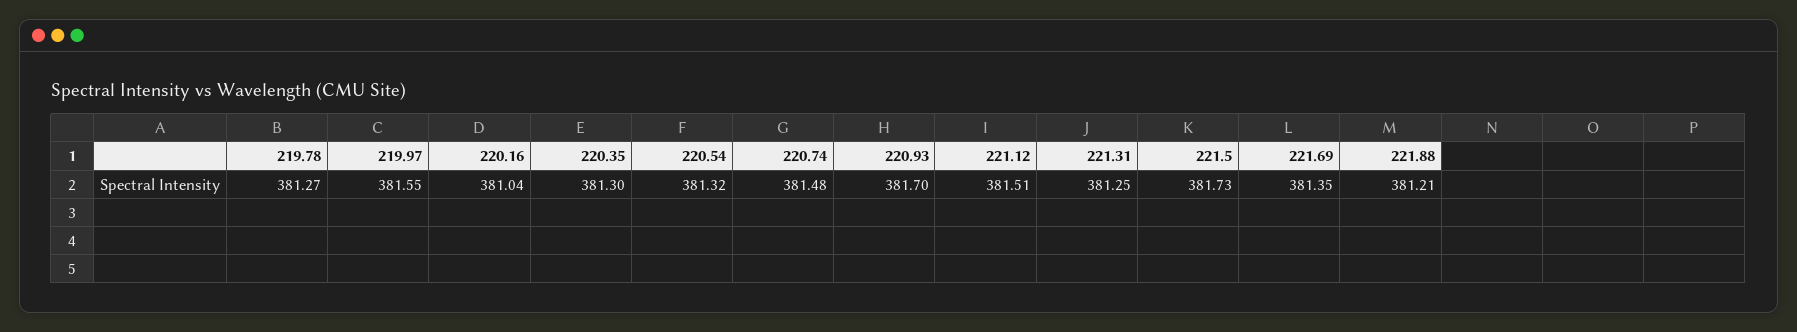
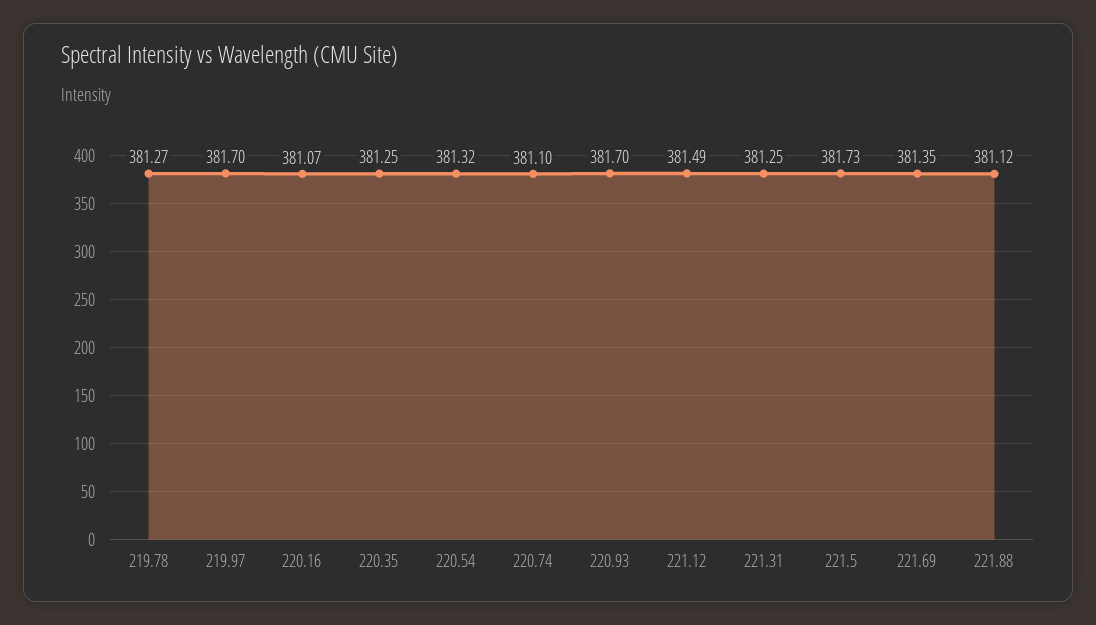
  {
    "219.78": 381.27,
-   "219.97": 381.55,
+   "219.97": 381.7,
-   "220.16": 381.04,
+   "220.16": 381.07,
-   "220.35": 381.3,
+   "220.35": 381.25,
    "220.54": 381.32,
-   "220.74": 381.48,
+   "220.74": 381.1,
    "220.93": 381.7,
-   "221.12": 381.51,
+   "221.12": 381.49,
    "221.31": 381.25,
    "221.5": 381.73,
    "221.69": 381.35,
-   "221.88": 381.21
+   "221.88": 381.12
  }

